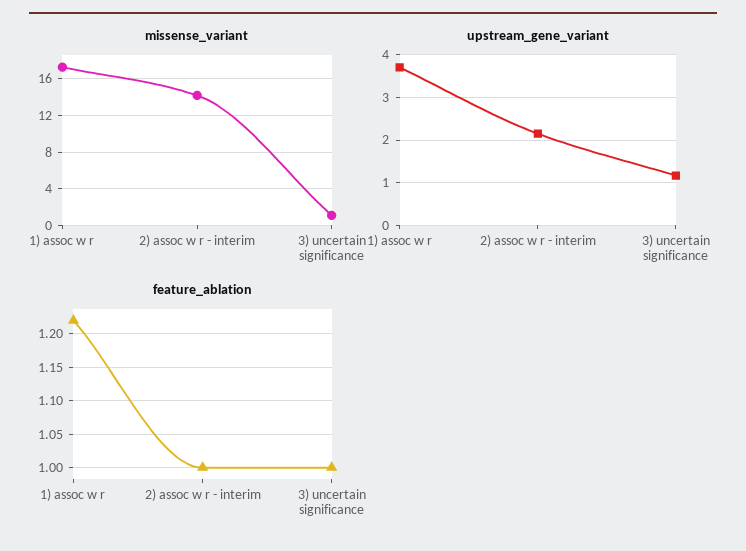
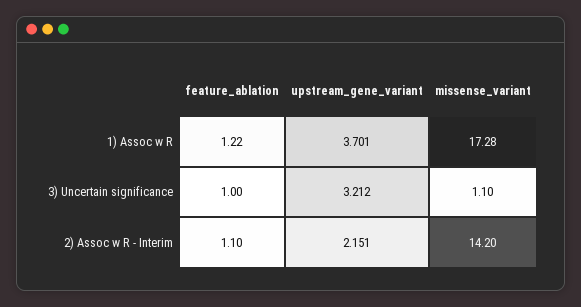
  {
    "missense_variant": {
      "1) assoc w r": 17.28,
      "2) assoc w r - interim": 14.2,
      "3) uncertain significance": 1.1
    },
    "upstream_gene_variant": {
      "1) assoc w r": 3.701,
      "2) assoc w r - interim": 2.151,
-     "3) uncertain significance": 1.2
+     "3) uncertain significance": 3.212
    },
    "feature_ablation": {
      "1) assoc w r": 1.22,
-     "2) assoc w r - interim": 1,
+     "2) assoc w r - interim": 1.1,
      "3) uncertain significance": 1
    }
  }

